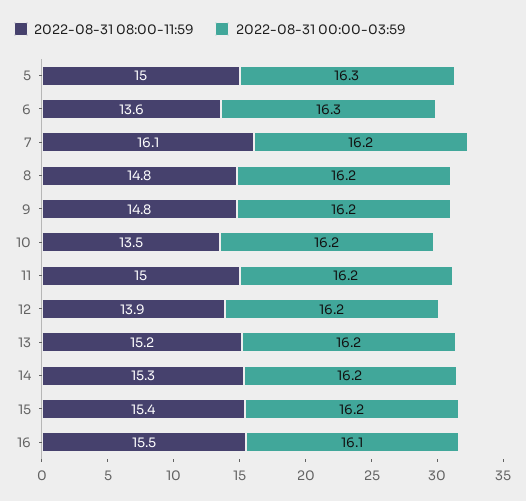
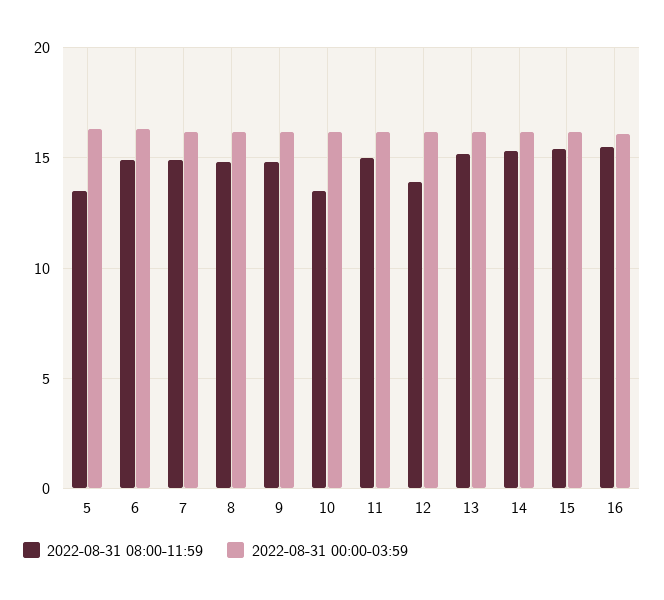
  {
    "2022-08-31 08:00-11:59": {
-     "5": 15,
+     "5": 13.5,
-     "6": 13.6,
+     "6": 15,
-     "7": 16.1,
+     "7": 15,
      "8": 14.8,
      "9": 14.8,
      "10": 13.5,
      "11": 15,
      "12": 13.9,
      "13": 15.2,
      "14": 15.3,
      "15": 15.4,
      "16": 15.5
    },
    "2022-08-31 00:00-03:59": {
      "5": 16.3,
      "6": 16.3,
      "7": 16.2,
      "8": 16.2,
      "9": 16.2,
      "10": 16.2,
      "11": 16.2,
      "12": 16.2,
      "13": 16.2,
      "14": 16.2,
      "15": 16.2,
      "16": 16.1
    }
  }

